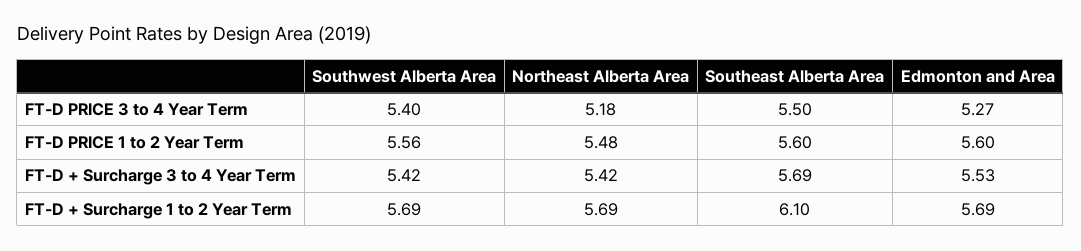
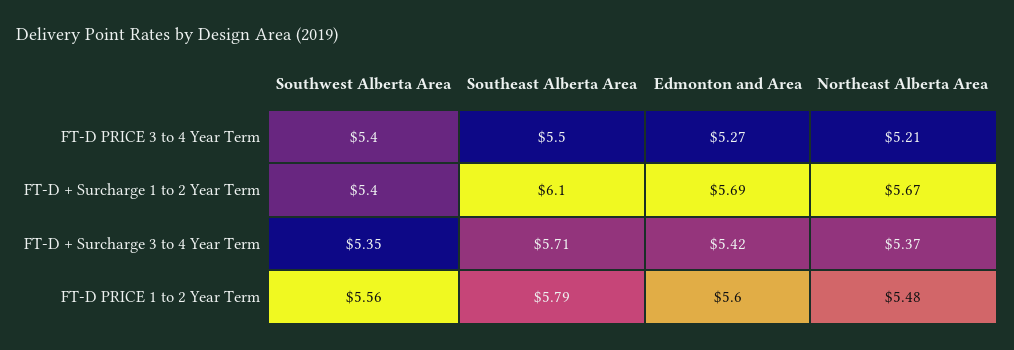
  {
    "Southwest Alberta Area": {
      "FT-D PRICE 3 to 4 Year Term": 5.4,
      "FT-D PRICE 1 to 2 Year Term": 5.56,
-     "FT-D + Surcharge 3 to 4 Year Term": 5.42,
+     "FT-D + Surcharge 3 to 4 Year Term": 5.35,
-     "FT-D + Surcharge 1 to 2 Year Term": 5.69
+     "FT-D + Surcharge 1 to 2 Year Term": 5.4
    },
    "Northeast Alberta Area": {
-     "FT-D PRICE 3 to 4 Year Term": 5.18,
+     "FT-D PRICE 3 to 4 Year Term": 5.21,
      "FT-D PRICE 1 to 2 Year Term": 5.48,
-     "FT-D + Surcharge 3 to 4 Year Term": 5.42,
+     "FT-D + Surcharge 3 to 4 Year Term": 5.37,
-     "FT-D + Surcharge 1 to 2 Year Term": 5.69
+     "FT-D + Surcharge 1 to 2 Year Term": 5.67
    },
    "Southeast Alberta Area": {
      "FT-D PRICE 3 to 4 Year Term": 5.5,
-     "FT-D PRICE 1 to 2 Year Term": 5.6,
+     "FT-D PRICE 1 to 2 Year Term": 5.79,
-     "FT-D + Surcharge 3 to 4 Year Term": 5.69,
+     "FT-D + Surcharge 3 to 4 Year Term": 5.71,
      "FT-D + Surcharge 1 to 2 Year Term": 6.1
    },
    "Edmonton and Area": {
      "FT-D PRICE 3 to 4 Year Term": 5.27,
      "FT-D PRICE 1 to 2 Year Term": 5.6,
-     "FT-D + Surcharge 3 to 4 Year Term": 5.53,
+     "FT-D + Surcharge 3 to 4 Year Term": 5.42,
      "FT-D + Surcharge 1 to 2 Year Term": 5.69
    }
  }

